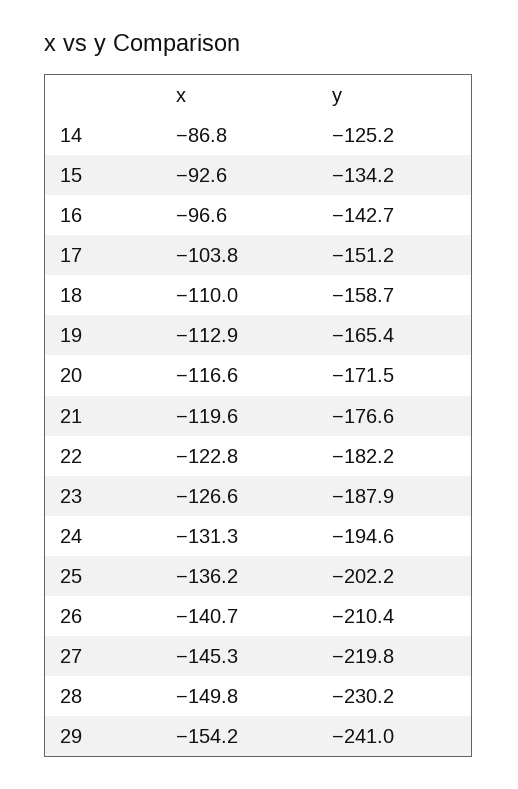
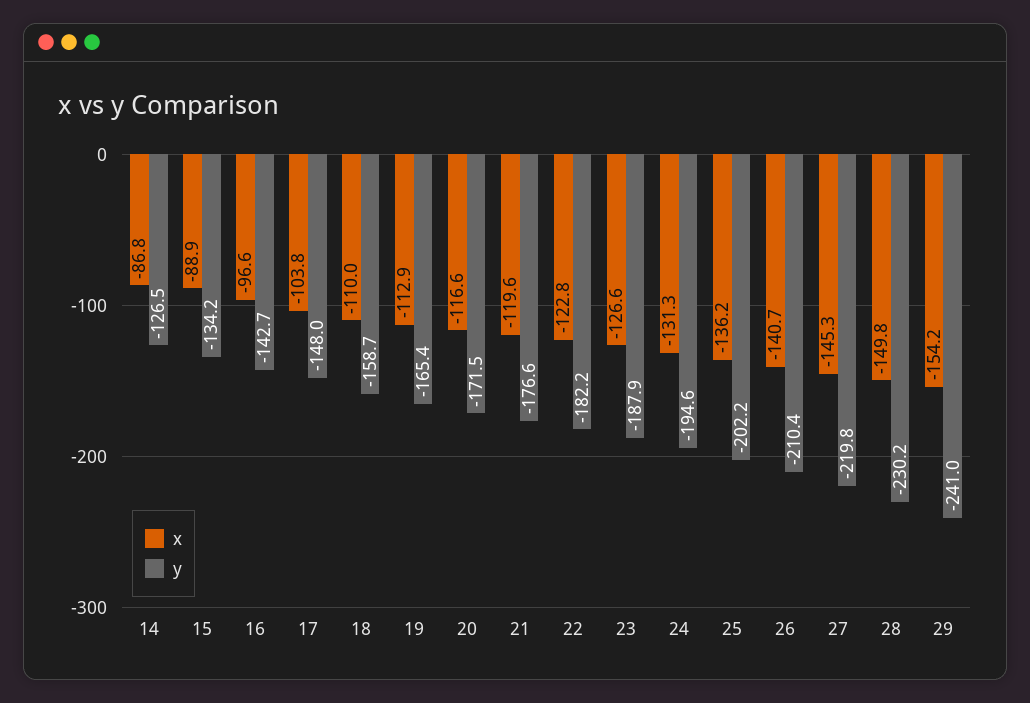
  {
    "x": {
      "14": -86.8,
-     "15": -92.6,
+     "15": -88.9,
      "16": -96.6,
      "17": -103.8,
      "18": -110,
      "19": -112.9,
      "20": -116.6,
      "21": -119.6,
      "22": -122.8,
      "23": -126.6,
      "24": -131.3,
      "25": -136.2,
      "26": -140.7,
      "27": -145.3,
      "28": -149.8,
      "29": -154.2
    },
    "y": {
-     "14": -125.2,
+     "14": -126.5,
      "15": -134.2,
      "16": -142.7,
-     "17": -151.2,
+     "17": -148,
      "18": -158.7,
      "19": -165.4,
      "20": -171.5,
      "21": -176.6,
      "22": -182.2,
      "23": -187.9,
      "24": -194.6,
      "25": -202.2,
      "26": -210.4,
      "27": -219.8,
      "28": -230.2,
      "29": -241
    }
  }

